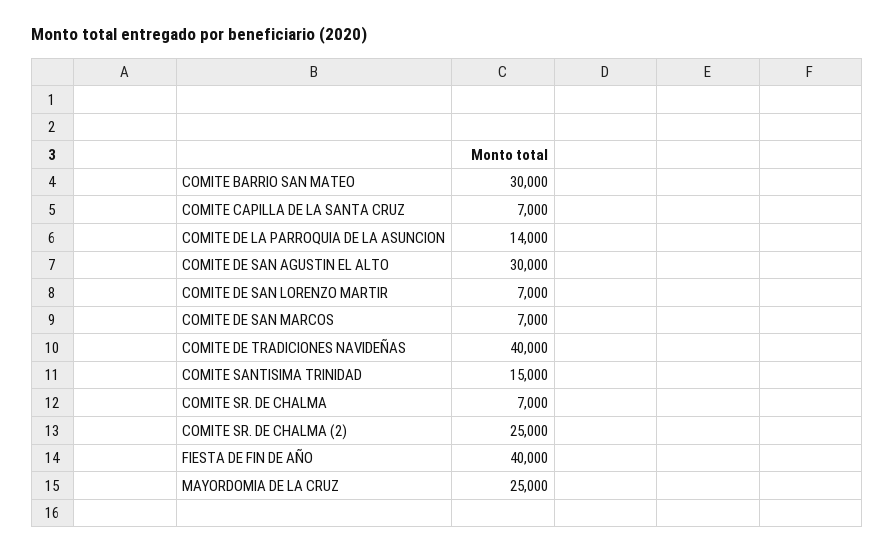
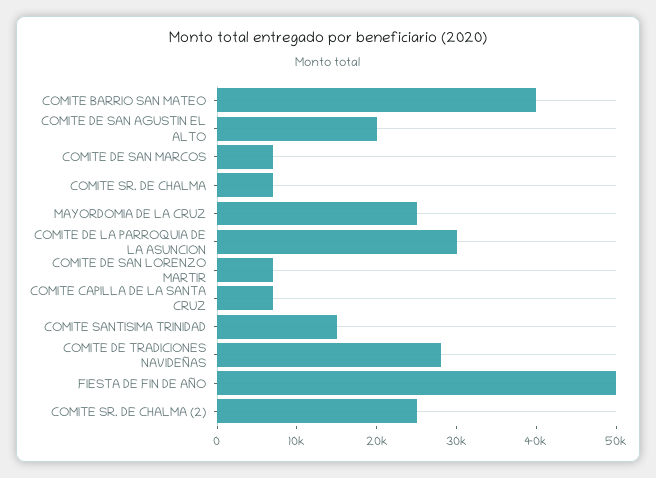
  {
-   "COMITE BARRIO SAN MATEO": 30000,
+   "COMITE BARRIO SAN MATEO": 40000,
    "COMITE CAPILLA DE LA SANTA CRUZ": 7000,
-   "COMITE DE LA PARROQUIA DE LA ASUNCION": 14000,
+   "COMITE DE LA PARROQUIA DE LA ASUNCION": 30000,
-   "COMITE DE SAN AGUSTIN EL ALTO": 30000,
+   "COMITE DE SAN AGUSTIN EL ALTO": 20000,
    "COMITE DE SAN LORENZO MARTIR": 7000,
    "COMITE DE SAN MARCOS": 7000,
-   "COMITE DE TRADICIONES NAVIDEÑAS": 40000,
+   "COMITE DE TRADICIONES NAVIDEÑAS": 28000,
    "COMITE SANTISIMA TRINIDAD": 15000,
    "COMITE SR. DE CHALMA": 7000,
    "COMITE SR. DE CHALMA (2)": 25000,
-   "FIESTA DE FIN DE AÑO": 40000,
+   "FIESTA DE FIN DE AÑO": 50000,
    "MAYORDOMIA DE LA CRUZ": 25000
  }

